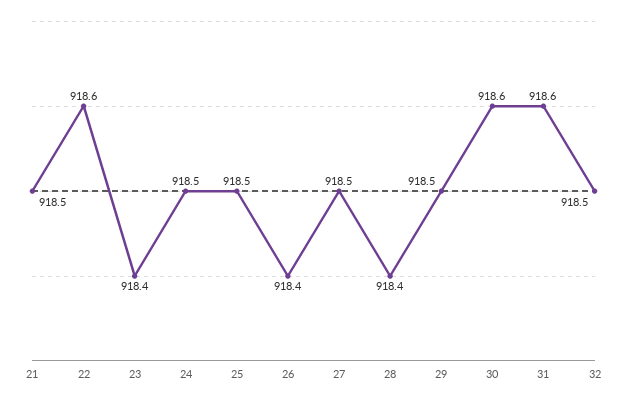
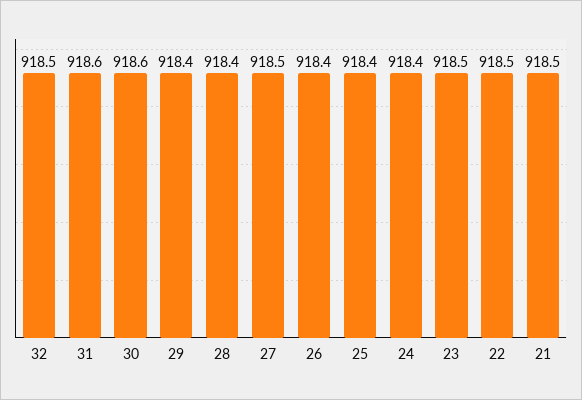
  {
    "21": 918.5,
-   "22": 918.6,
+   "22": 918.5,
-   "23": 918.4,
+   "23": 918.5,
-   "24": 918.5,
+   "24": 918.4,
-   "25": 918.5,
+   "25": 918.4,
    "26": 918.4,
    "27": 918.5,
    "28": 918.4,
-   "29": 918.5,
+   "29": 918.4,
    "30": 918.6,
    "31": 918.6,
    "32": 918.5
  }

